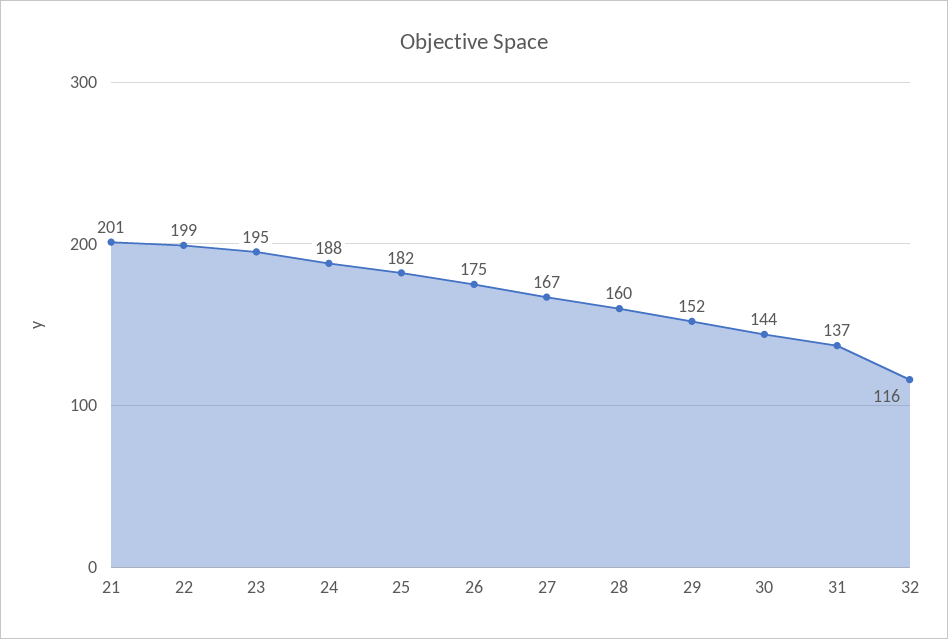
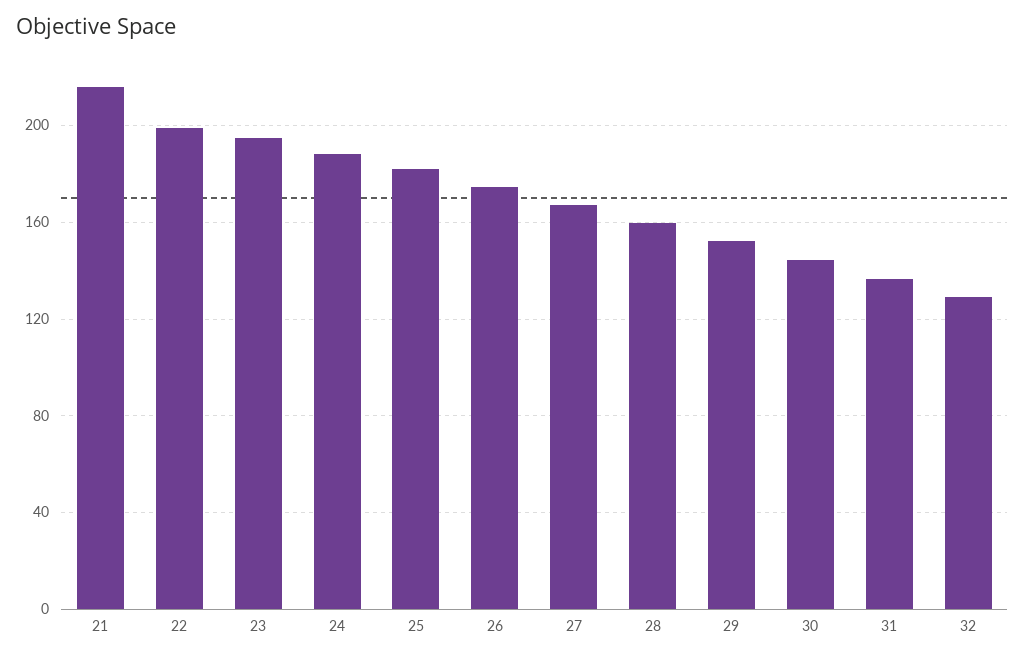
  {
-   "21": 201,
+   "21": 215,
    "22": 199,
    "23": 195,
    "24": 188,
    "25": 182,
    "26": 175,
    "27": 167,
    "28": 160,
    "29": 152,
    "30": 144,
    "31": 137,
-   "32": 116
+   "32": 130
  }

